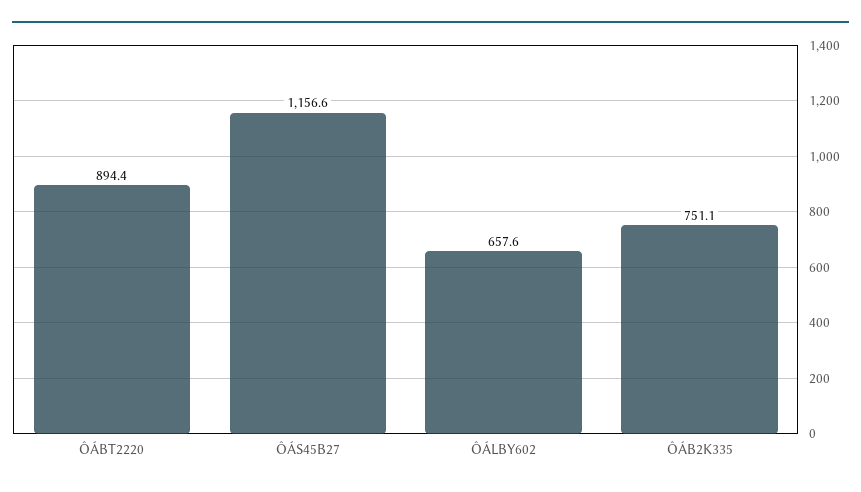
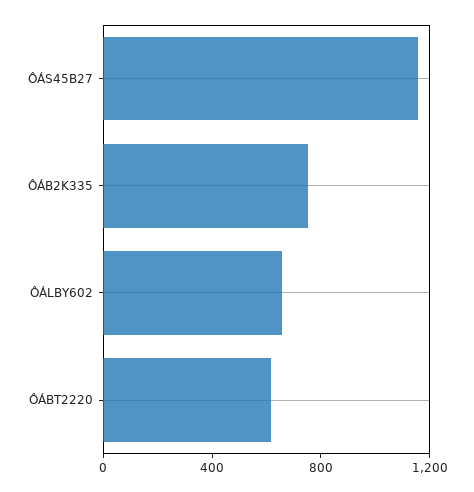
  {
-   "ÔÁBT2220": 894.4,
+   "ÔÁBT2220": 600,
    "ÔÁS45B27": 1156.6,
    "ÔÁLBY602": 657.6,
    "ÔÁB2K335": 751.1
  }

